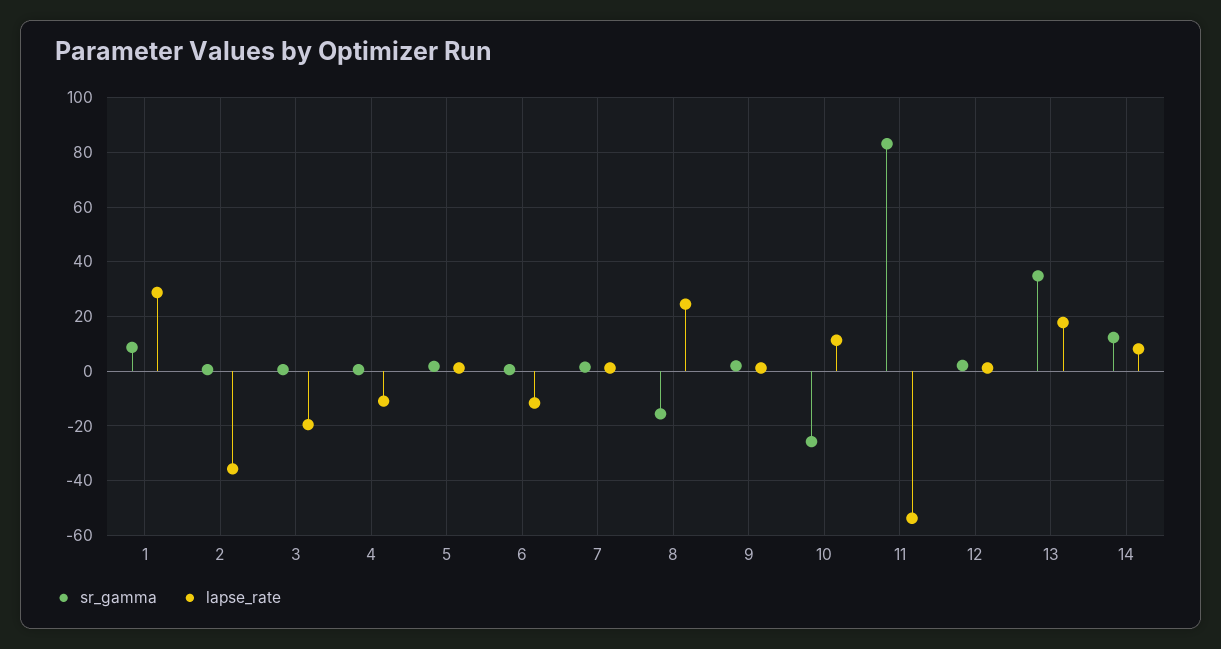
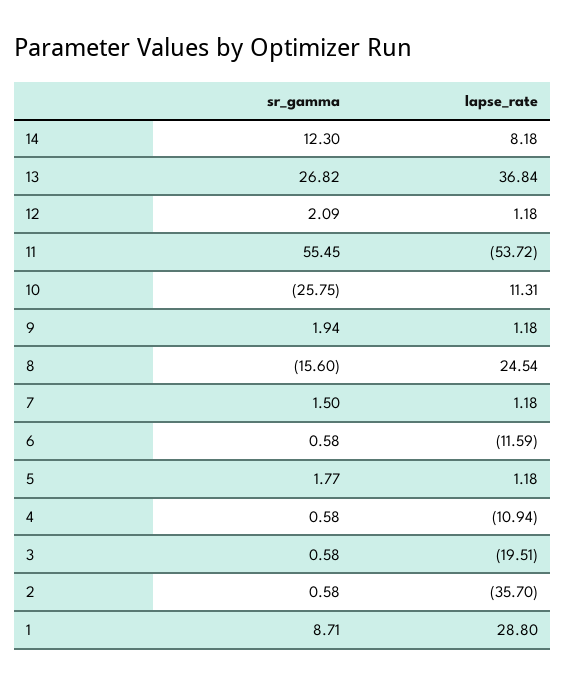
  {
    "sr_gamma": {
      "1": 8.71,
      "2": 0.58,
      "3": 0.58,
      "4": 0.58,
      "5": 1.77,
      "6": 0.58,
      "7": 1.5,
      "8": -15.6,
      "9": 1.94,
      "10": -25.75,
-     "11": 82.5,
+     "11": 55.45,
      "12": 2.09,
-     "13": 35,
+     "13": 26.82,
      "14": 12.3
    },
    "lapse_rate": {
      "1": 28.8,
      "2": -35.7,
      "3": -19.51,
      "4": -10.94,
      "5": 1.18,
      "6": -11.59,
      "7": 1.18,
      "8": 24.54,
      "9": 1.18,
      "10": 11.31,
      "11": -53.72,
      "12": 1.18,
-     "13": 17.5,
+     "13": 36.84,
      "14": 8.18
    }
  }

